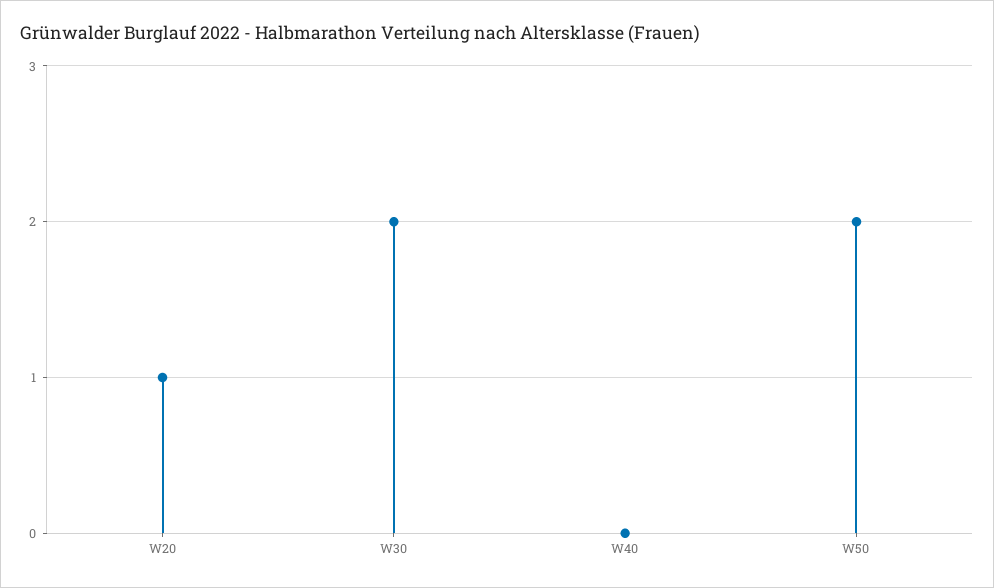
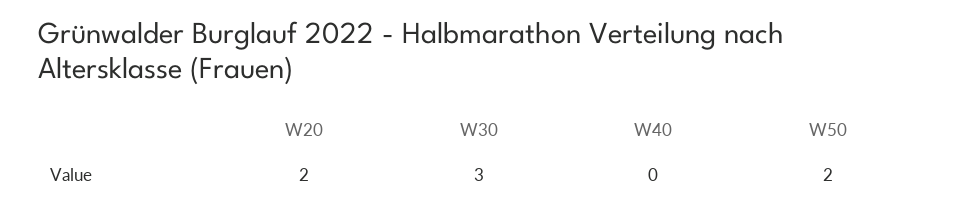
  {
-   "W20": 1,
+   "W20": 2,
-   "W30": 2,
+   "W30": 3,
    "W40": 0,
    "W50": 2
  }

